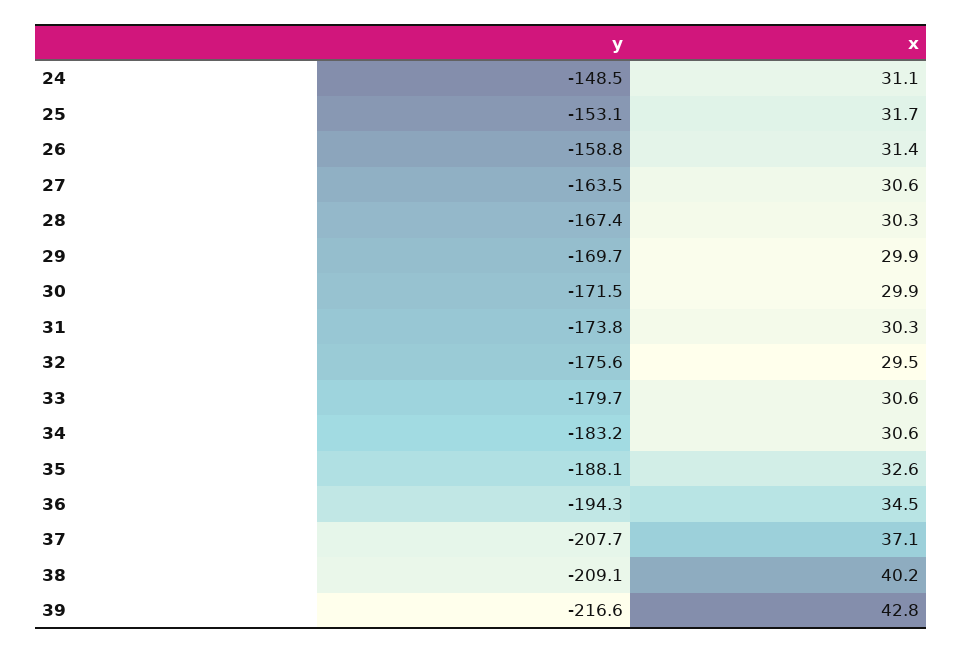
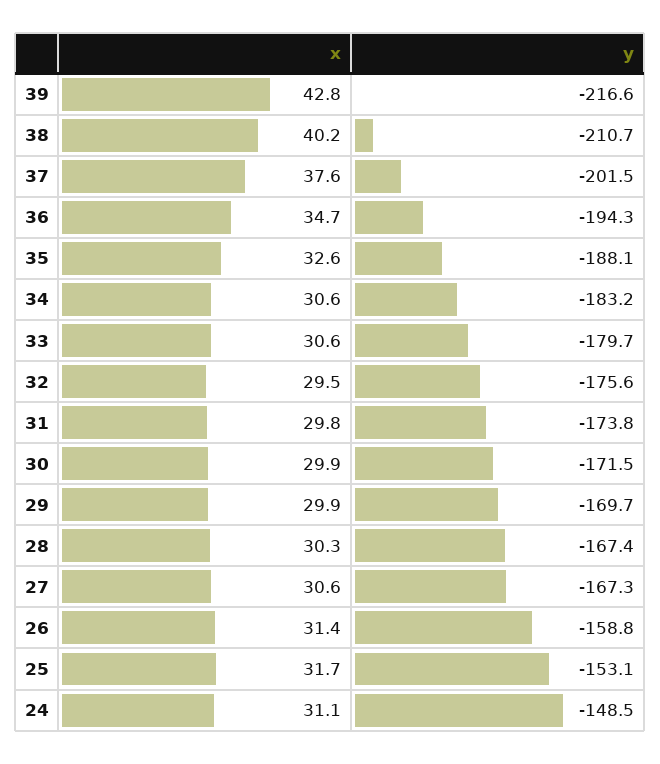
  {
    "y": {
      "24": -148.5,
      "25": -153.1,
      "26": -158.8,
-     "27": -163.5,
+     "27": -167.3,
      "28": -167.4,
      "29": -169.7,
      "30": -171.5,
      "31": -173.8,
      "32": -175.6,
      "33": -179.7,
      "34": -183.2,
      "35": -188.1,
      "36": -194.3,
-     "37": -207.7,
+     "37": -201.5,
-     "38": -209.1,
+     "38": -210.7,
      "39": -216.6
    },
    "x": {
      "24": 31.1,
      "25": 31.7,
      "26": 31.4,
      "27": 30.6,
      "28": 30.3,
      "29": 29.9,
      "30": 29.9,
-     "31": 30.3,
+     "31": 29.8,
      "32": 29.5,
      "33": 30.6,
      "34": 30.6,
      "35": 32.6,
-     "36": 34.5,
+     "36": 34.7,
-     "37": 37.1,
+     "37": 37.6,
      "38": 40.2,
      "39": 42.8
    }
  }

